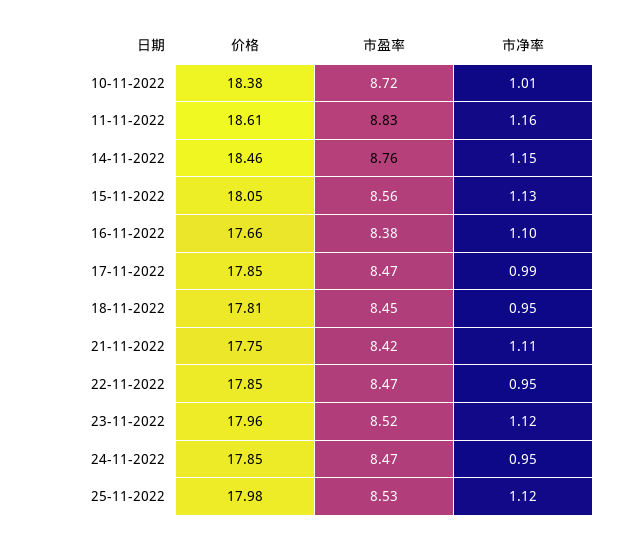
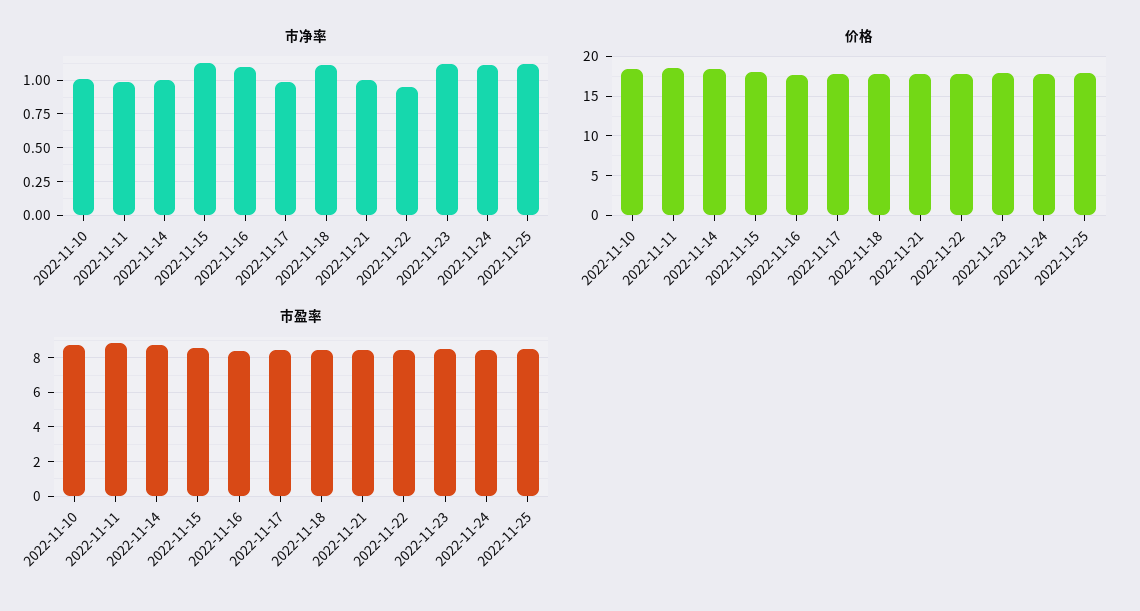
  {
    "价格": {
      "10-11-2022": 18.38,
      "11-11-2022": 18.61,
      "14-11-2022": 18.46,
      "15-11-2022": 18.05,
      "16-11-2022": 17.66,
      "17-11-2022": 17.85,
      "18-11-2022": 17.81,
      "21-11-2022": 17.75,
      "22-11-2022": 17.85,
      "23-11-2022": 17.96,
      "24-11-2022": 17.85,
      "25-11-2022": 17.98
    },
    "市盈率": {
      "10-11-2022": 8.72,
      "11-11-2022": 8.83,
      "14-11-2022": 8.76,
      "15-11-2022": 8.56,
      "16-11-2022": 8.38,
      "17-11-2022": 8.47,
      "18-11-2022": 8.45,
      "21-11-2022": 8.42,
      "22-11-2022": 8.47,
      "23-11-2022": 8.52,
      "24-11-2022": 8.47,
      "25-11-2022": 8.53
    },
    "市净率": {
      "10-11-2022": 1.01,
-     "11-11-2022": 1.16,
+     "11-11-2022": 1,
-     "14-11-2022": 1.15,
+     "14-11-2022": 1,
      "15-11-2022": 1.13,
      "16-11-2022": 1.1,
      "17-11-2022": 0.99,
-     "18-11-2022": 0.95,
+     "18-11-2022": 1.1,
-     "21-11-2022": 1.11,
+     "21-11-2022": 1,
      "22-11-2022": 0.95,
      "23-11-2022": 1.12,
-     "24-11-2022": 0.95,
+     "24-11-2022": 1.1,
      "25-11-2022": 1.12
    }
  }

